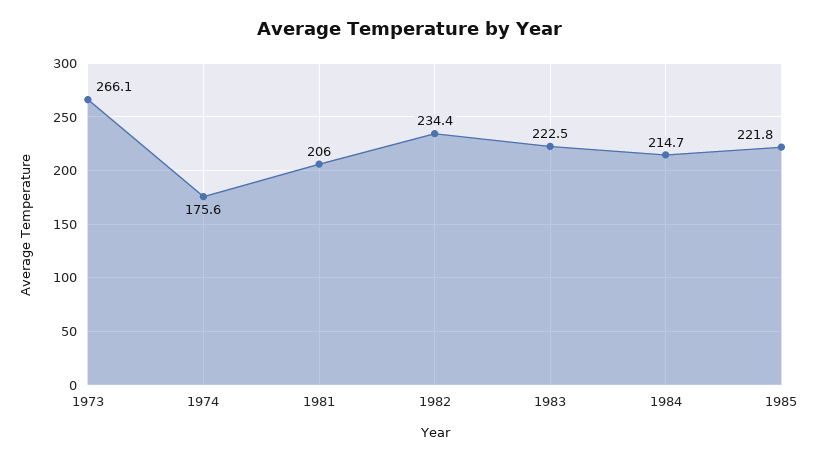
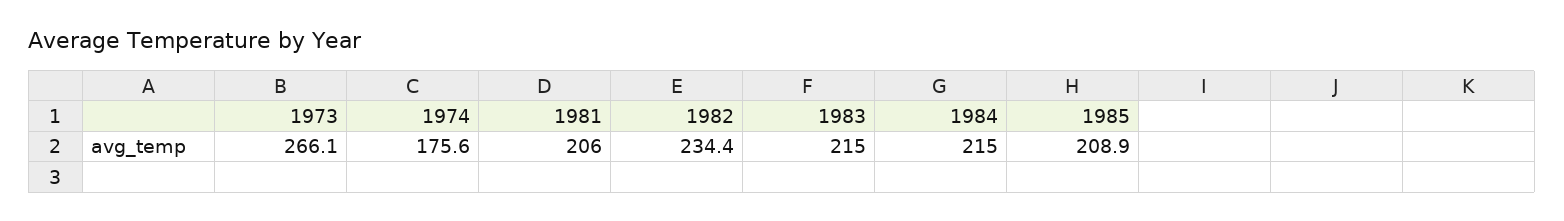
  {
    "1973": 266.1,
    "1974": 175.6,
    "1981": 206,
    "1982": 234.4,
-   "1983": 222.5,
+   "1983": 215,
-   "1984": 214.7,
+   "1984": 215,
-   "1985": 221.8
+   "1985": 208.9
  }

